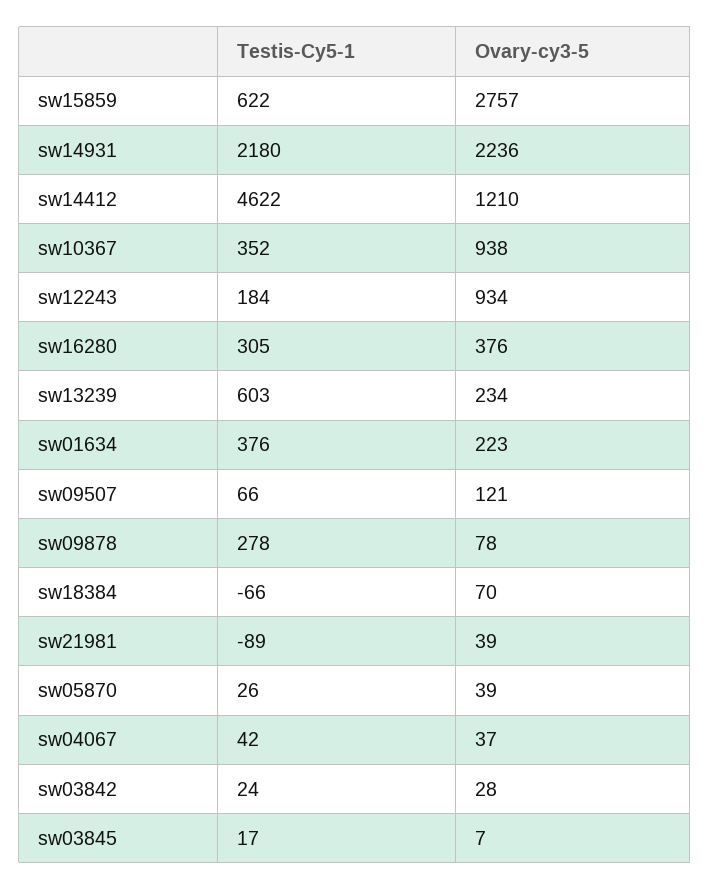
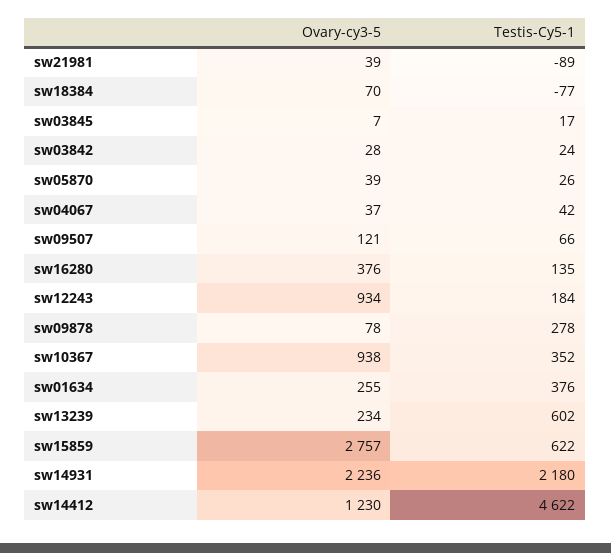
  {
    "Testis-Cy5-1": {
      "sw15859": 622,
      "sw14931": 2180,
      "sw14412": 4622,
      "sw10367": 352,
      "sw12243": 184,
-     "sw16280": 305,
+     "sw16280": 135,
-     "sw13239": 603,
+     "sw13239": 602,
      "sw01634": 376,
      "sw09507": 66,
      "sw09878": 278,
-     "sw18384": -66,
+     "sw18384": -77,
      "sw21981": -89,
      "sw05870": 26,
      "sw04067": 42,
      "sw03842": 24,
      "sw03845": 17
    },
    "Ovary-cy3-5": {
      "sw15859": 2757,
      "sw14931": 2236,
-     "sw14412": 1210,
+     "sw14412": 1230,
      "sw10367": 938,
      "sw12243": 934,
      "sw16280": 376,
      "sw13239": 234,
-     "sw01634": 223,
+     "sw01634": 255,
      "sw09507": 121,
      "sw09878": 78,
      "sw18384": 70,
      "sw21981": 39,
      "sw05870": 39,
      "sw04067": 37,
      "sw03842": 28,
      "sw03845": 7
    }
  }

